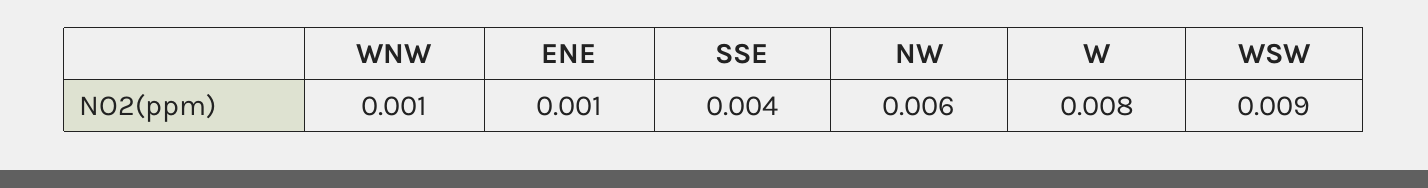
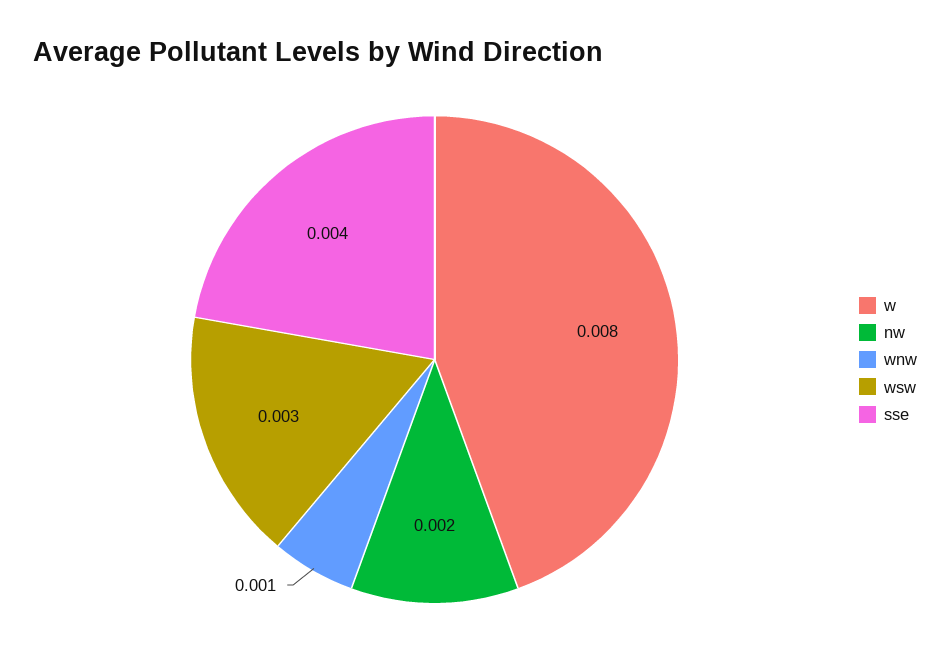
  {
    "WNW": 0.001,
-   "ENE": 0.001,
    "SSE": 0.004,
-   "NW": 0.006,
+   "NW": 0.002,
    "W": 0.008,
-   "WSW": 0.009
+   "WSW": 0.003
  }

